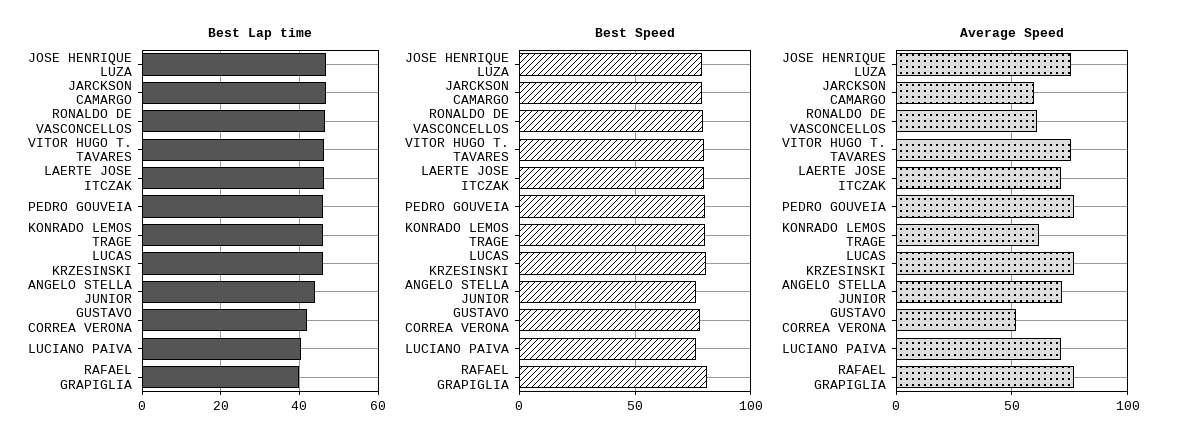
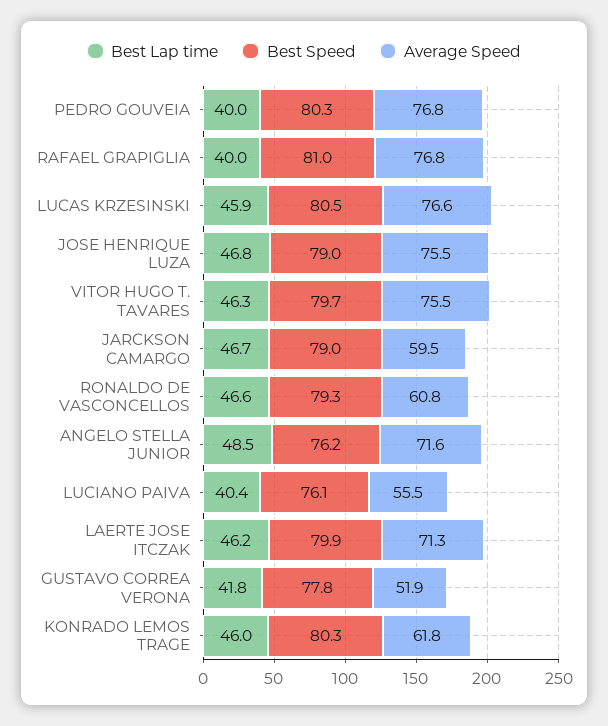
  {
    "Best Lap time": {
      "JOSE HENRIQUE LUZA": 46.8,
      "JARCKSON CAMARGO": 46.7,
      "RONALDO DE VASCONCELLOS": 46.6,
      "VITOR HUGO T. TAVARES": 46.3,
      "LAERTE JOSE ITCZAK": 46.2,
-     "PEDRO GOUVEIA": 46,
+     "PEDRO GOUVEIA": 40,
      "KONRADO LEMOS TRAGE": 46,
      "LUCAS KRZESINSKI": 45.9,
-     "ANGELO STELLA JUNIOR": 44,
+     "ANGELO STELLA JUNIOR": 48.5,
      "GUSTAVO CORREA VERONA": 41.8,
      "LUCIANO PAIVA": 40.4,
      "RAFAEL GRAPIGLIA": 40
    },
    "Best Speed": {
      "JOSE HENRIQUE LUZA": 79,
      "JARCKSON CAMARGO": 79,
      "RONALDO DE VASCONCELLOS": 79.3,
      "VITOR HUGO T. TAVARES": 79.7,
      "LAERTE JOSE ITCZAK": 79.9,
      "PEDRO GOUVEIA": 80.3,
      "KONRADO LEMOS TRAGE": 80.3,
      "LUCAS KRZESINSKI": 80.5,
      "ANGELO STELLA JUNIOR": 76.2,
      "GUSTAVO CORREA VERONA": 77.8,
      "LUCIANO PAIVA": 76.1,
      "RAFAEL GRAPIGLIA": 81
    },
    "Average Speed": {
      "JOSE HENRIQUE LUZA": 75.5,
      "JARCKSON CAMARGO": 59.5,
      "RONALDO DE VASCONCELLOS": 60.8,
      "VITOR HUGO T. TAVARES": 75.5,
      "LAERTE JOSE ITCZAK": 71.3,
      "PEDRO GOUVEIA": 76.8,
      "KONRADO LEMOS TRAGE": 61.8,
      "LUCAS KRZESINSKI": 76.6,
      "ANGELO STELLA JUNIOR": 71.6,
      "GUSTAVO CORREA VERONA": 51.9,
-     "LUCIANO PAIVA": 70,
+     "LUCIANO PAIVA": 55.5,
      "RAFAEL GRAPIGLIA": 76.8
    }
  }

